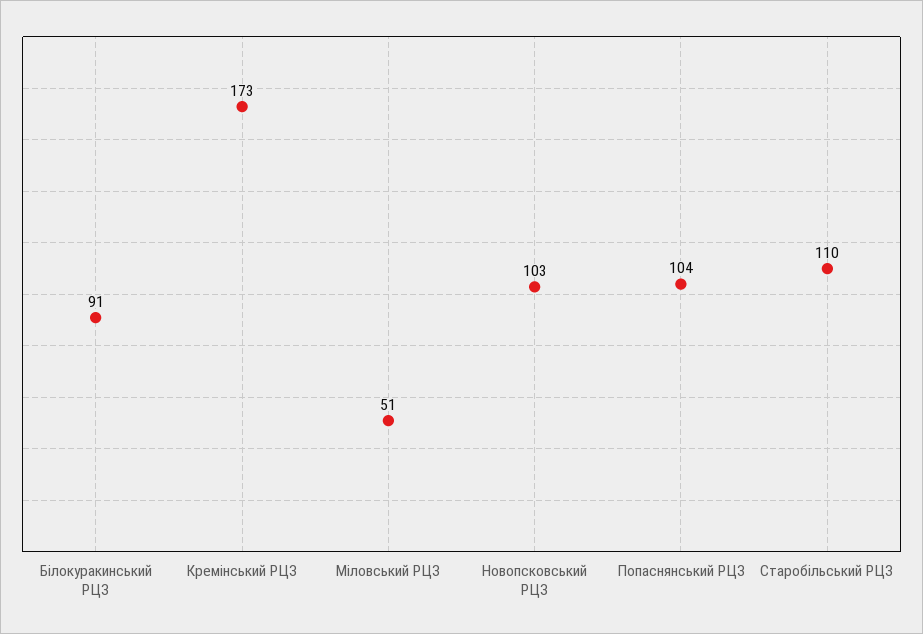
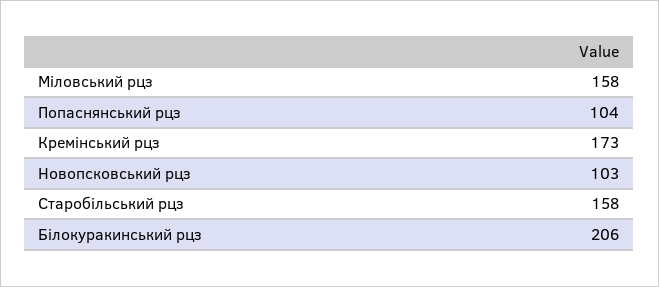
  {
-   "Білокуракинський РЦЗ": 91,
+   "Білокуракинський РЦЗ": 206,
    "Кремінський РЦЗ": 173,
-   "Міловський РЦЗ": 51,
+   "Міловський РЦЗ": 158,
    "Новопсковський РЦЗ": 103,
    "Попаснянський РЦЗ": 104,
-   "Старобільський РЦЗ": 110
+   "Старобільський РЦЗ": 158
  }

